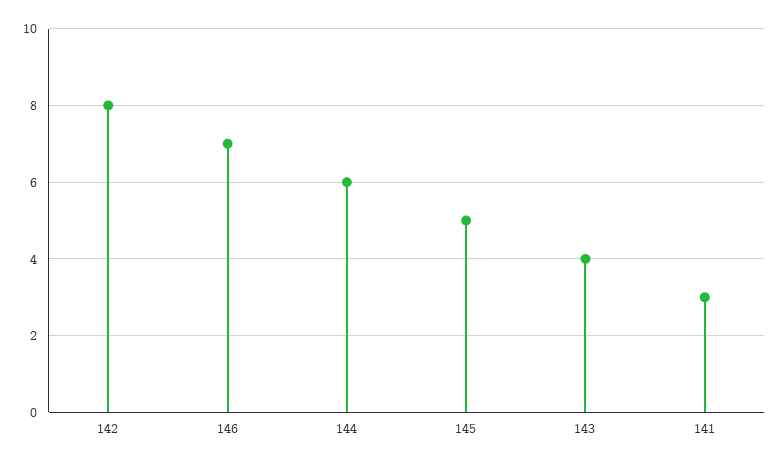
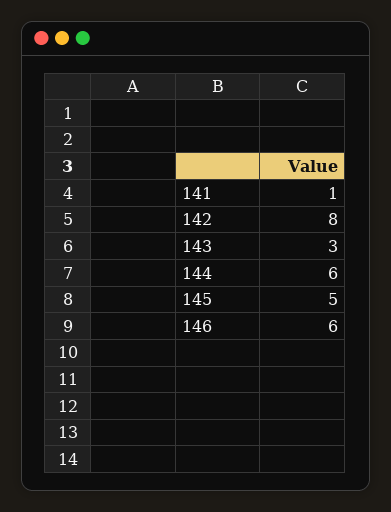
  {
    "142": 8,
-   "146": 7,
+   "146": 6,
    "144": 6,
    "145": 5,
-   "143": 4,
+   "143": 3,
-   "141": 3
+   "141": 1
  }

